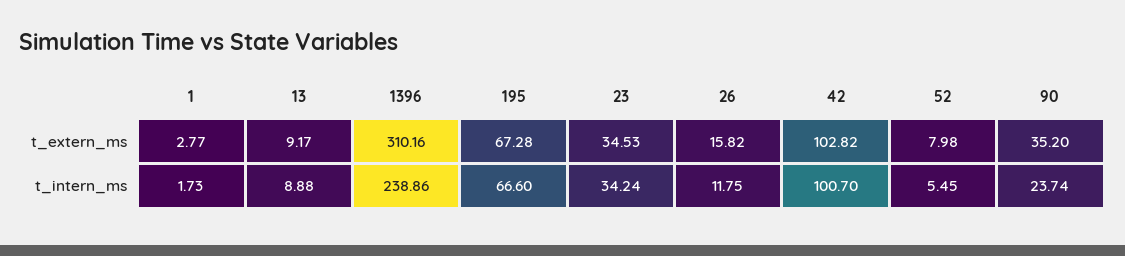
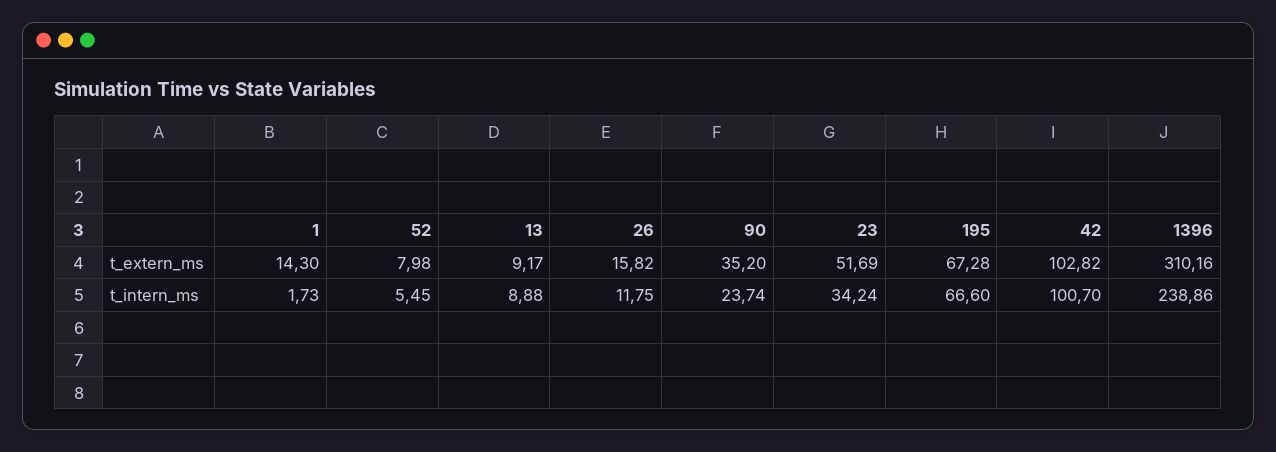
  {
    "1": {
-     "t_extern_ms": 2.77,
+     "t_extern_ms": 14.3,
      "t_intern_ms": 1.73
    },
    "13": {
      "t_extern_ms": 9.17,
      "t_intern_ms": 8.88
    },
    "1396": {
      "t_extern_ms": 310.16,
      "t_intern_ms": 238.86
    },
    "195": {
      "t_extern_ms": 67.28,
      "t_intern_ms": 66.6
    },
    "23": {
-     "t_extern_ms": 34.53,
+     "t_extern_ms": 51.69,
      "t_intern_ms": 34.24
    },
    "26": {
      "t_extern_ms": 15.82,
      "t_intern_ms": 11.75
    },
    "42": {
      "t_extern_ms": 102.82,
      "t_intern_ms": 100.7
    },
    "52": {
      "t_extern_ms": 7.98,
      "t_intern_ms": 5.45
    },
    "90": {
      "t_extern_ms": 35.2,
      "t_intern_ms": 23.74
    }
  }

